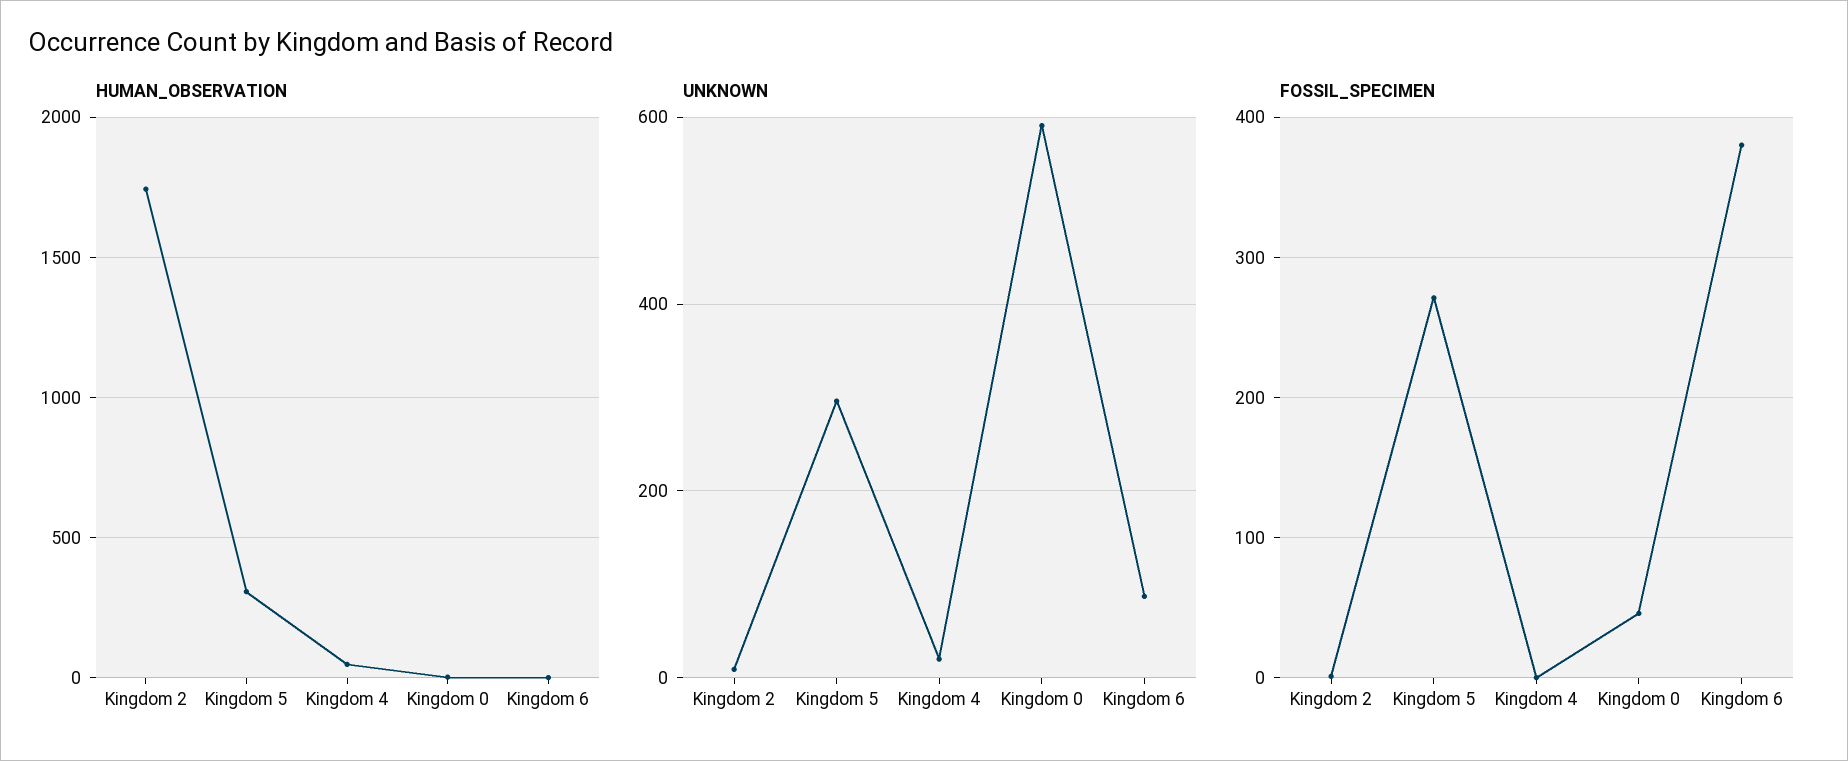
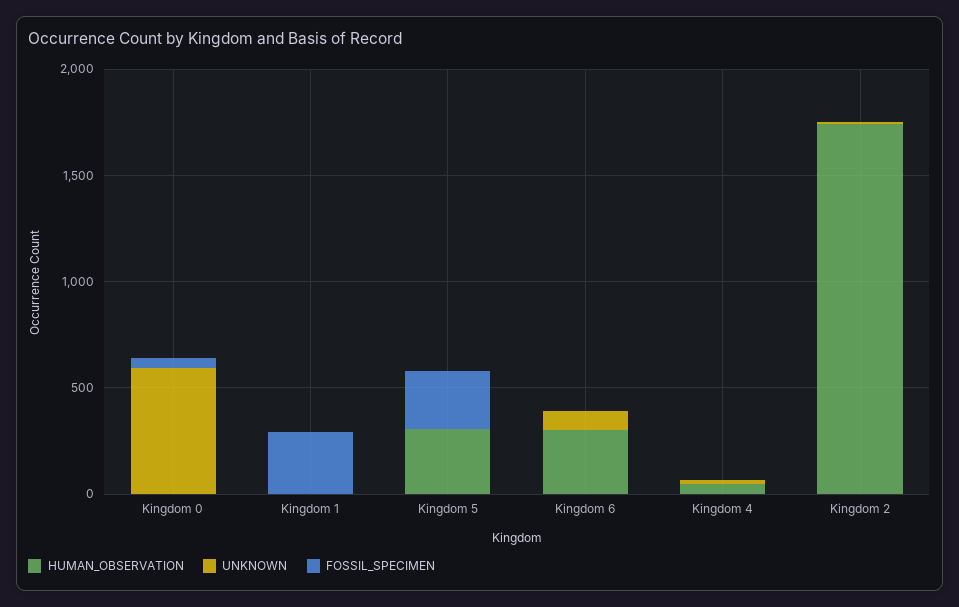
  {
    "HUMAN_OBSERVATION": {
      "Kingdom 2": 1750,
      "Kingdom 5": 300,
      "Kingdom 4": 50,
      "Kingdom 0": 0,
-     "Kingdom 6": 0
+     "Kingdom 6": 300,
+     "Kingdom 1": 0
    },
    "UNKNOWN": {
      "Kingdom 2": 0,
-     "Kingdom 5": 300,
+     "Kingdom 5": 0,
      "Kingdom 4": 20,
      "Kingdom 0": 600,
-     "Kingdom 6": 80
+     "Kingdom 6": 80,
+     "Kingdom 1": 0
    },
    "FOSSIL_SPECIMEN": {
      "Kingdom 2": 0,
      "Kingdom 5": 270,
      "Kingdom 4": 0,
      "Kingdom 0": 50,
-     "Kingdom 6": 380
+     "Kingdom 6": 0,
+     "Kingdom 1": 300
    }
  }

